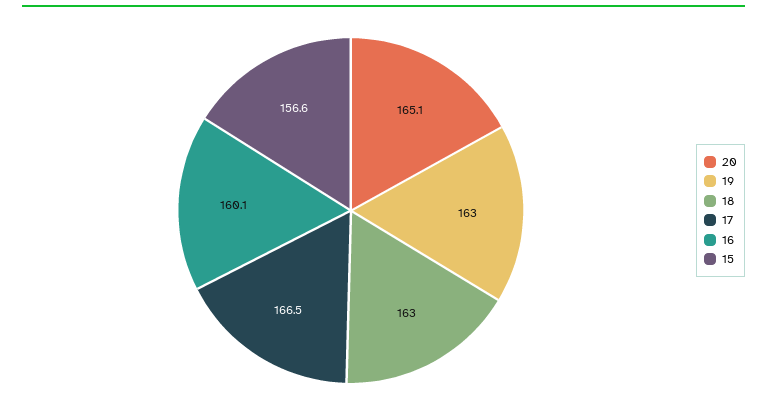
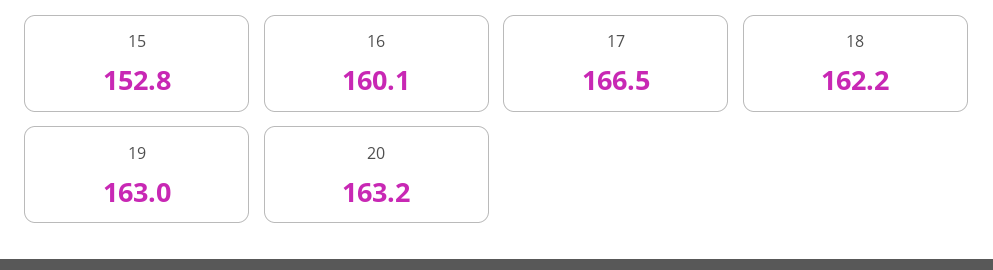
  {
-   "20": 165.1,
+   "20": 163.2,
    "19": 163,
-   "18": 163,
+   "18": 162.2,
    "17": 166.5,
    "16": 160.1,
-   "15": 156.6
+   "15": 152.8
  }

